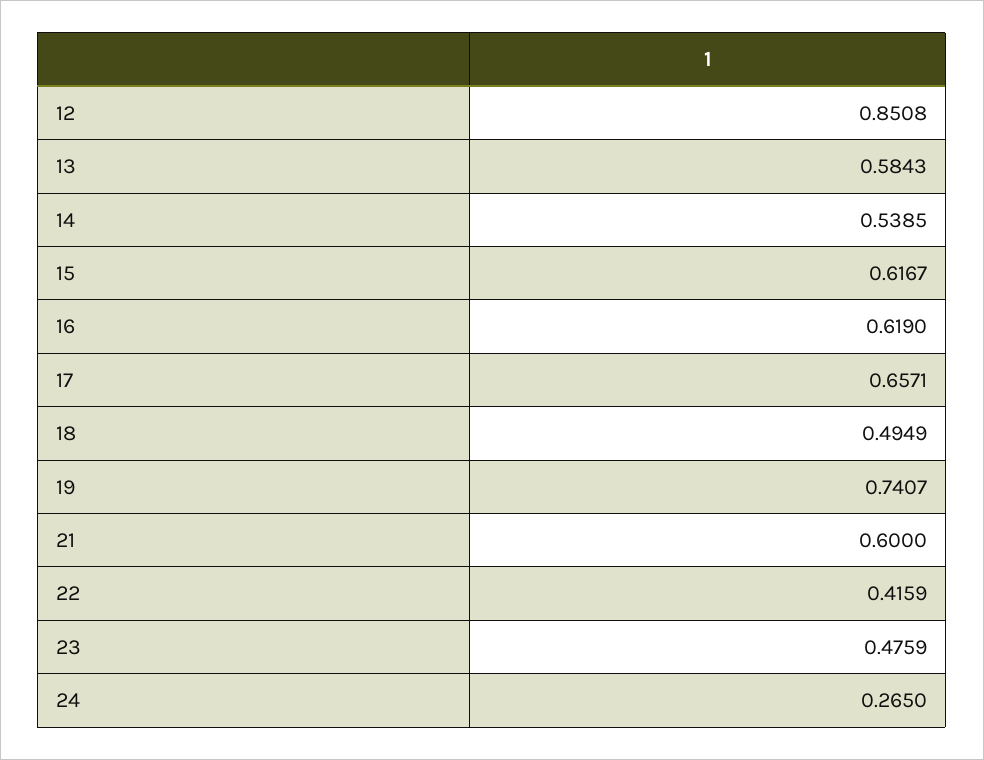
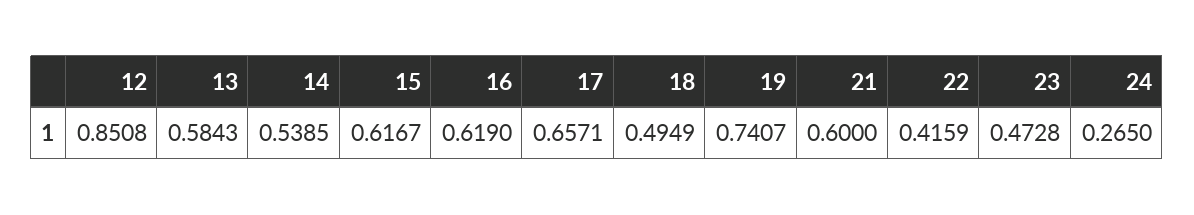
  {
    "12": 0.8508,
    "13": 0.5843,
    "14": 0.5385,
    "15": 0.6167,
    "16": 0.619,
    "17": 0.6571,
    "18": 0.4949,
    "19": 0.7407,
    "21": 0.6,
    "22": 0.4159,
-   "23": 0.4759,
+   "23": 0.4728,
    "24": 0.265
  }

